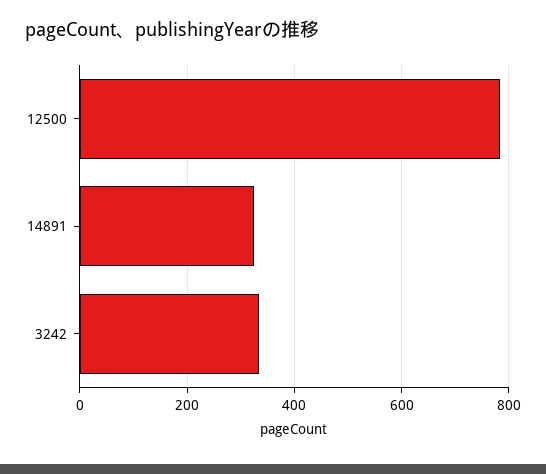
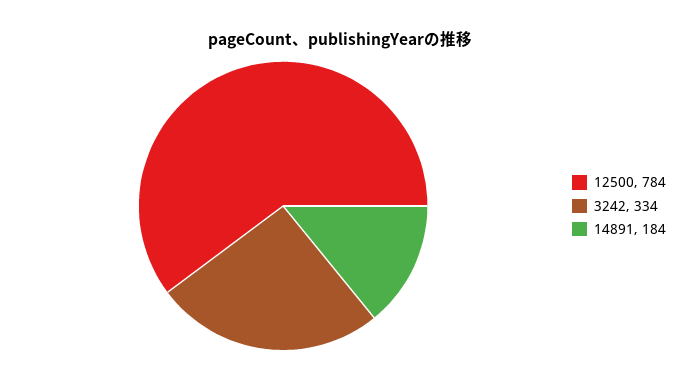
  {
    "12500": 784,
-   "14891": 320,
+   "14891": 184,
    "3242": 334
  }

